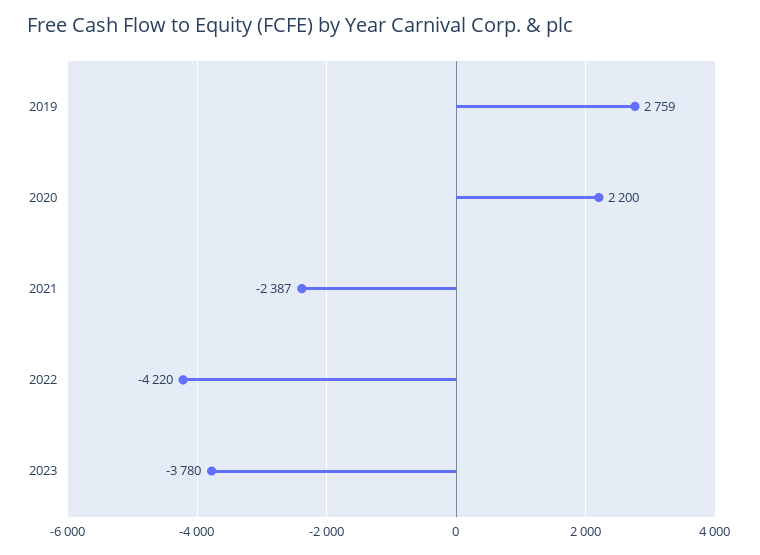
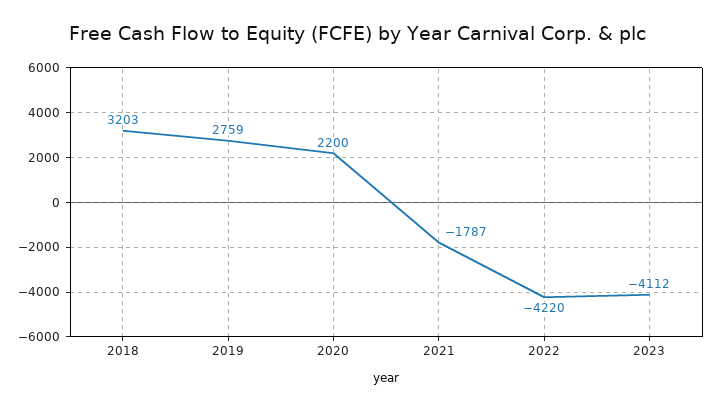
  {
    "2019": 2759,
    "2020": 2200,
-   "2021": -2387,
+   "2021": -1787,
    "2022": -4220,
-   "2023": -3780
+   "2023": -4112,
+   "2018": 3203
  }

